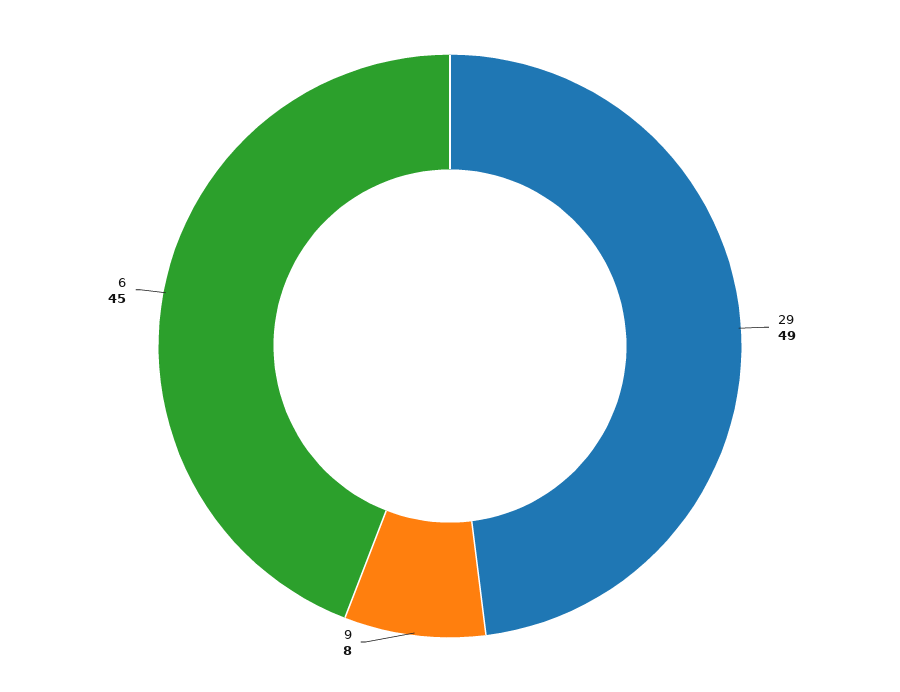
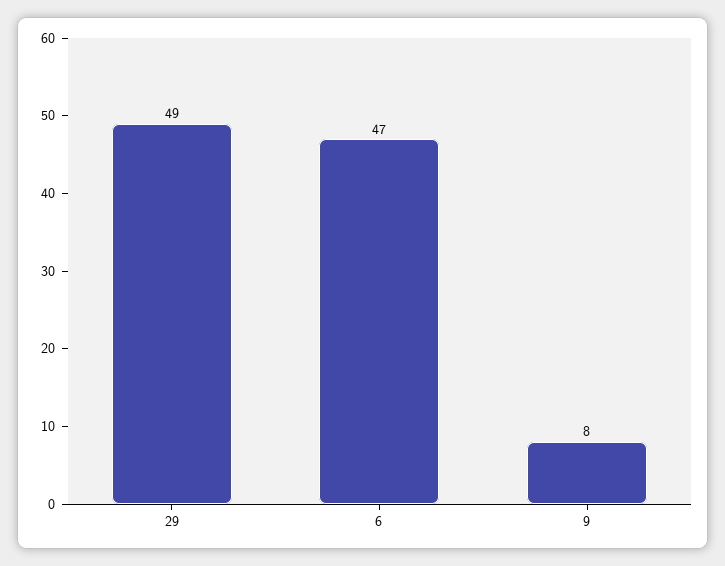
  {
    "29": 49,
    "9": 8,
-   "6": 45
+   "6": 47
  }

